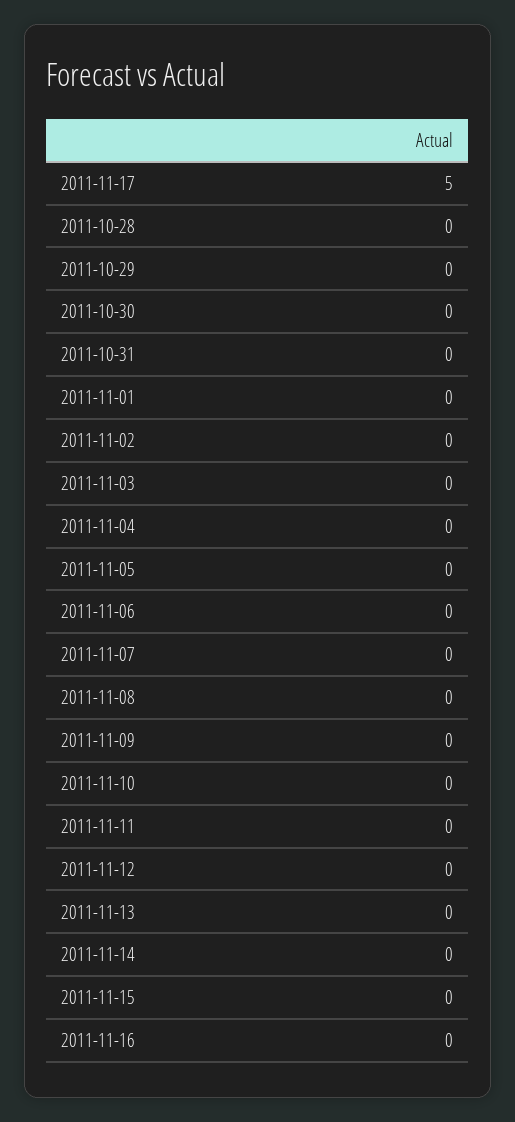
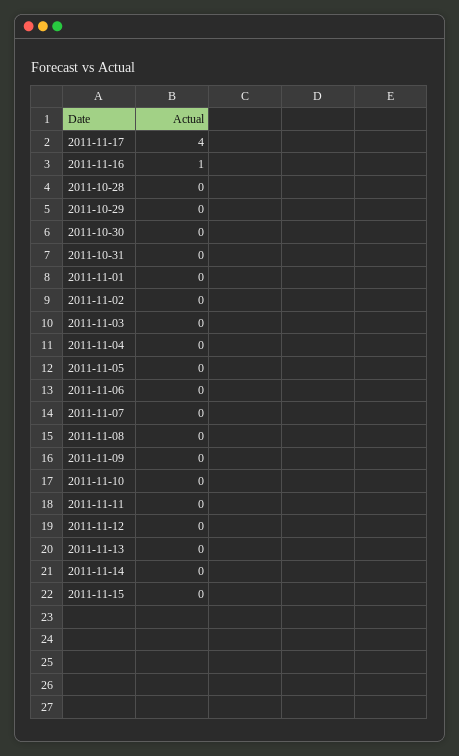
  {
-   "2011-11-17": 5,
+   "2011-11-17": 4,
    "2011-10-28": 0,
    "2011-10-29": 0,
    "2011-10-30": 0,
    "2011-10-31": 0,
    "2011-11-01": 0,
    "2011-11-02": 0,
    "2011-11-03": 0,
    "2011-11-04": 0,
    "2011-11-05": 0,
    "2011-11-06": 0,
    "2011-11-07": 0,
    "2011-11-08": 0,
    "2011-11-09": 0,
    "2011-11-10": 0,
    "2011-11-11": 0,
    "2011-11-12": 0,
    "2011-11-13": 0,
    "2011-11-14": 0,
    "2011-11-15": 0,
-   "2011-11-16": 0
+   "2011-11-16": 1
  }

